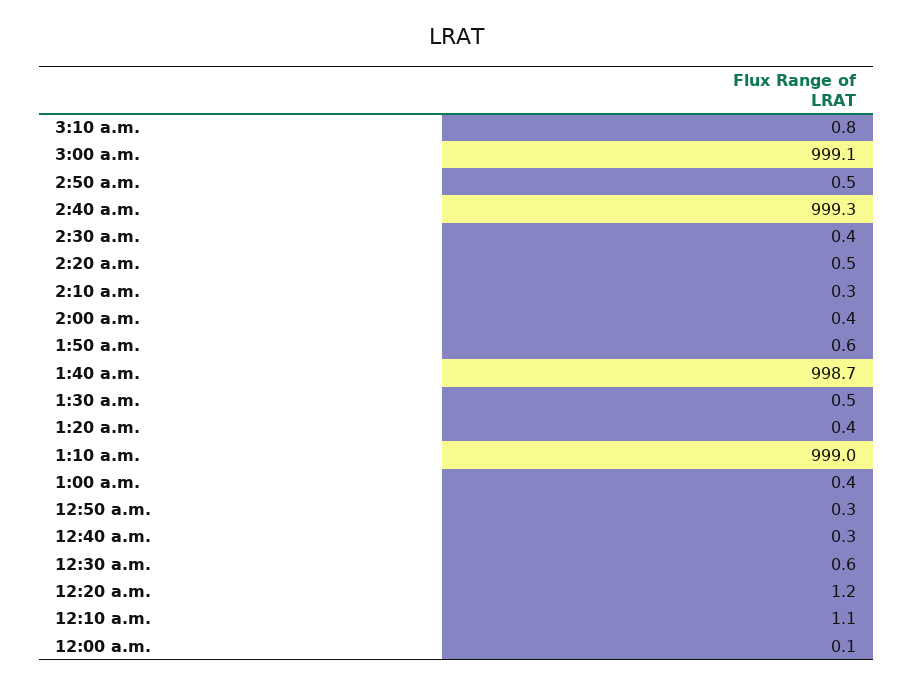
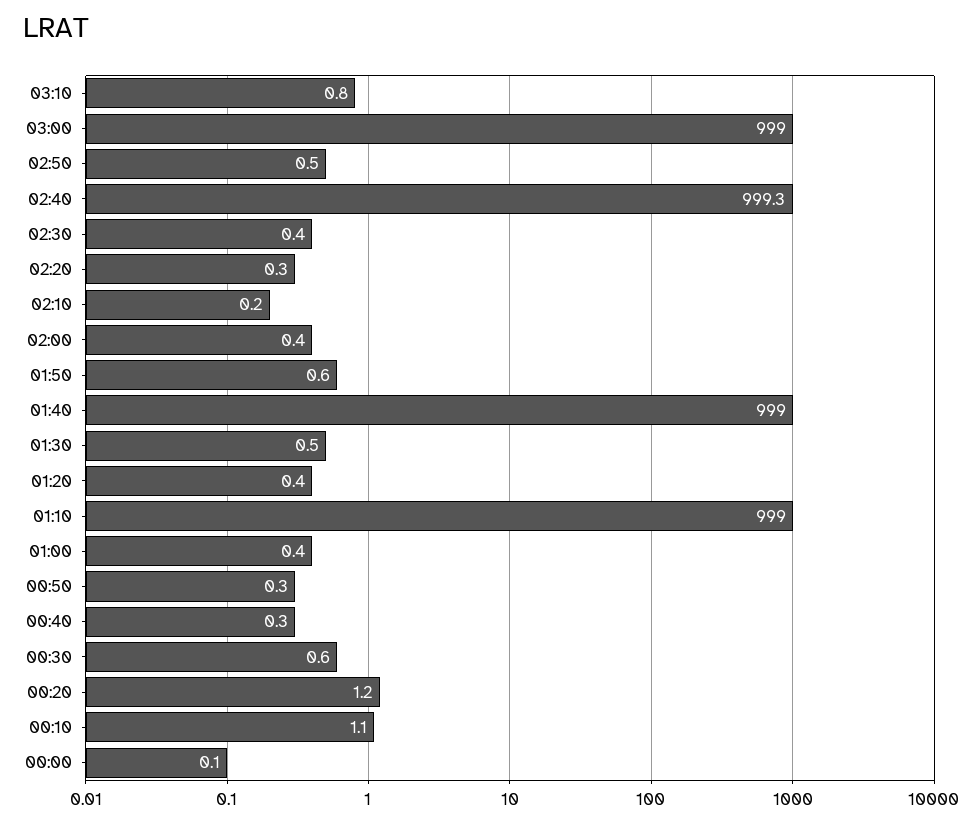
  {
    "3:10 a.m.": 0.8,
-   "3:00 a.m.": 999.1,
+   "3:00 a.m.": 999,
    "2:50 a.m.": 0.5,
    "2:40 a.m.": 999.3,
    "2:30 a.m.": 0.4,
-   "2:20 a.m.": 0.5,
+   "2:20 a.m.": 0.3,
-   "2:10 a.m.": 0.3,
+   "2:10 a.m.": 0.2,
    "2:00 a.m.": 0.4,
    "1:50 a.m.": 0.6,
-   "1:40 a.m.": 998.7,
+   "1:40 a.m.": 999,
    "1:30 a.m.": 0.5,
    "1:20 a.m.": 0.4,
    "1:10 a.m.": 999,
    "1:00 a.m.": 0.4,
    "12:50 a.m.": 0.3,
    "12:40 a.m.": 0.3,
    "12:30 a.m.": 0.6,
    "12:20 a.m.": 1.2,
    "12:10 a.m.": 1.1,
    "12:00 a.m.": 0.1
  }

